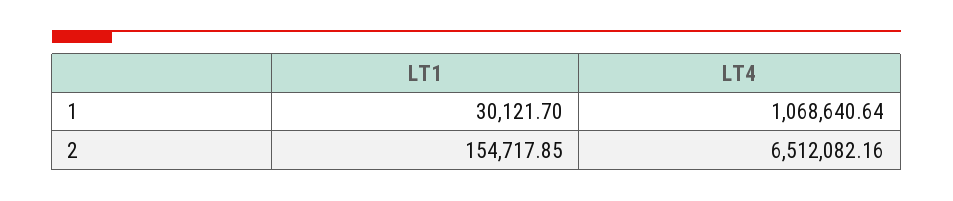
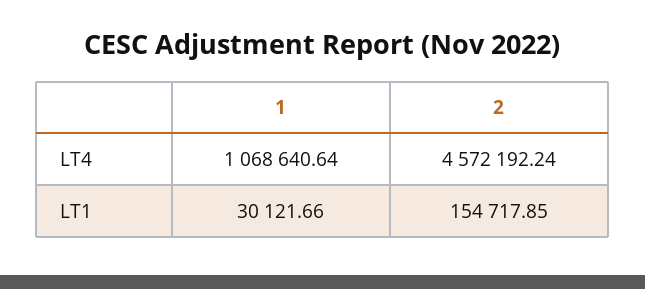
  {
    "LT1": {
-     "1": 30121.7,
+     "1": 30121.66,
      "2": 154717.85
    },
    "LT4": {
      "1": 1068640.64,
-     "2": 6512082.16
+     "2": 4572192.24
    }
  }

